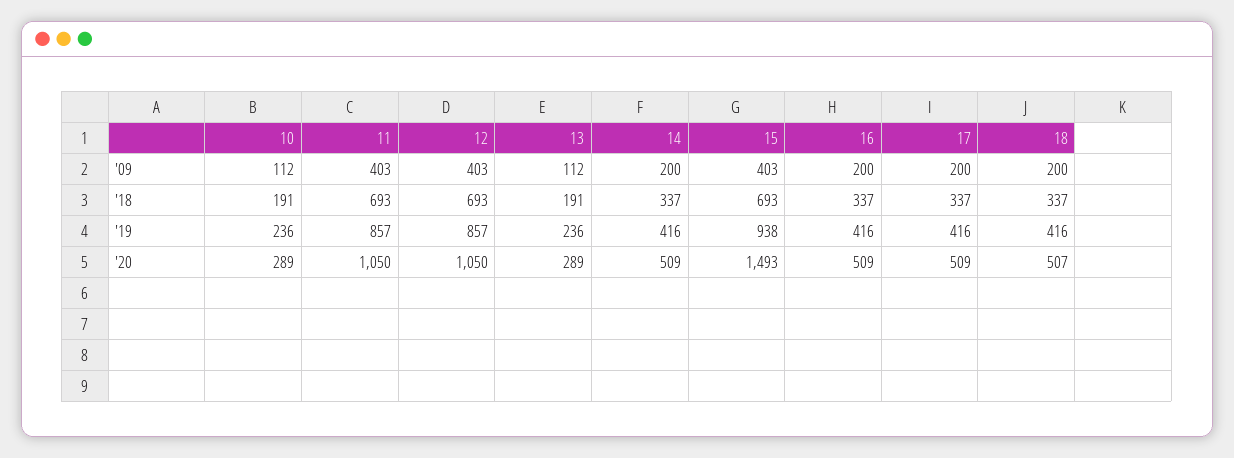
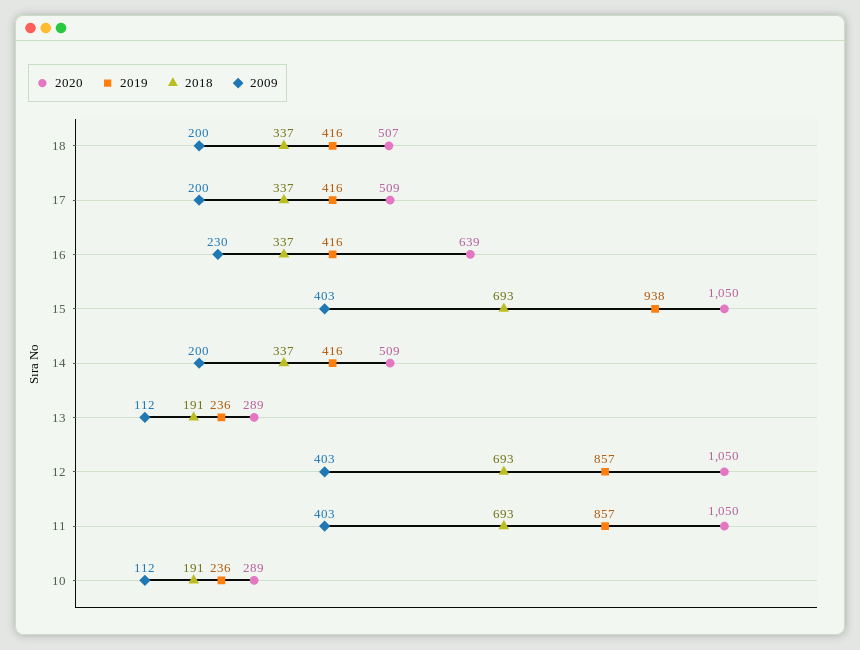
  {
    "'09": {
      "10": 112,
      "11": 403,
      "12": 403,
      "13": 112,
      "14": 200,
      "15": 403,
-     "16": 200,
+     "16": 230,
      "17": 200,
      "18": 200
    },
    "'18": {
      "10": 191,
      "11": 693,
      "12": 693,
      "13": 191,
      "14": 337,
      "15": 693,
      "16": 337,
      "17": 337,
      "18": 337
    },
    "'19": {
      "10": 236,
      "11": 857,
      "12": 857,
      "13": 236,
      "14": 416,
      "15": 938,
      "16": 416,
      "17": 416,
      "18": 416
    },
    "'20": {
      "10": 289,
      "11": 1050,
      "12": 1050,
      "13": 289,
      "14": 509,
-     "15": 1493,
+     "15": 1050,
-     "16": 509,
+     "16": 639,
      "17": 509,
      "18": 507
    }
  }

